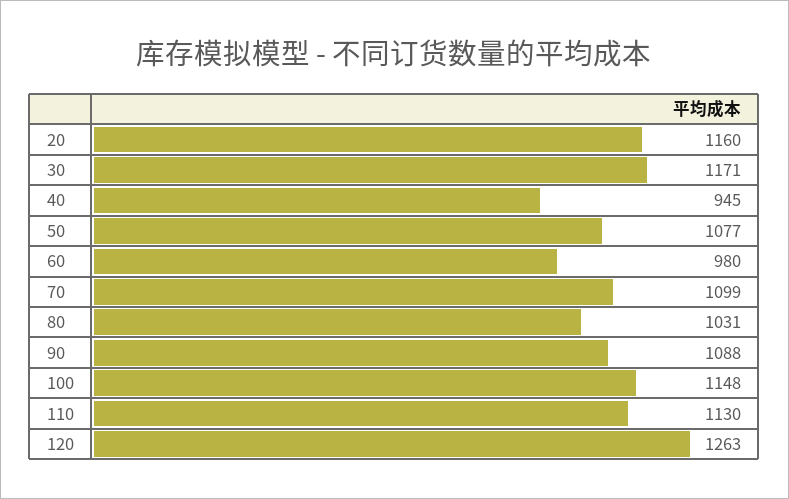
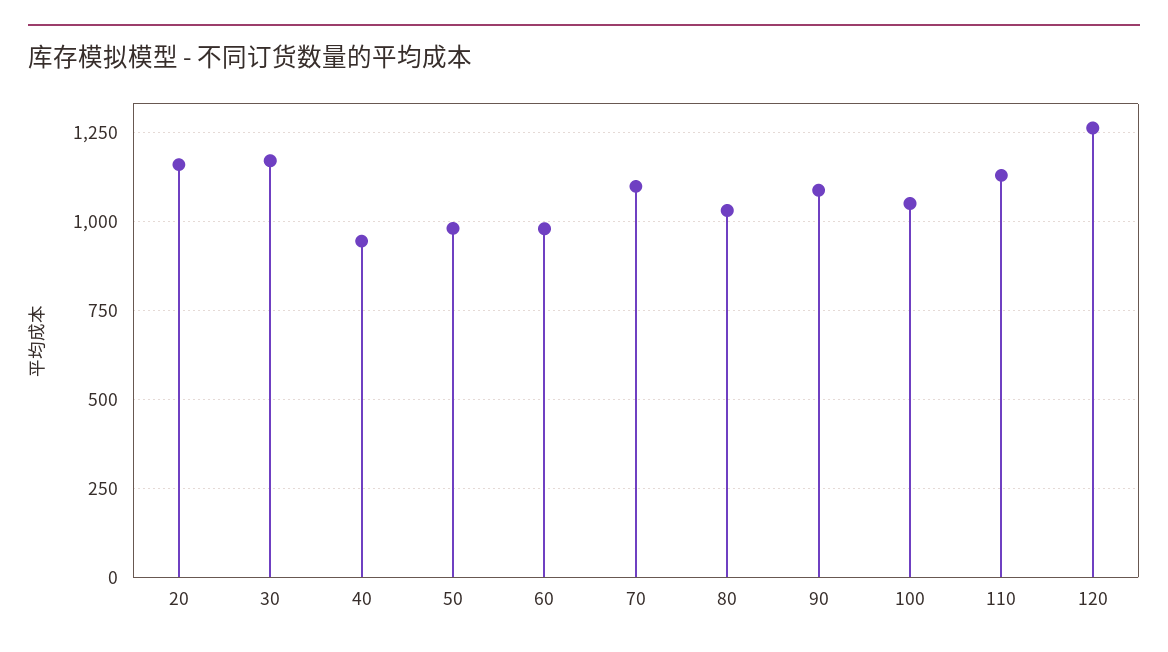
  {
    "20": 1160,
    "30": 1171,
    "40": 945,
-   "50": 1077,
+   "50": 975,
    "60": 980,
    "70": 1099,
    "80": 1031,
    "90": 1088,
-   "100": 1148,
+   "100": 1050,
    "110": 1130,
    "120": 1263
  }

